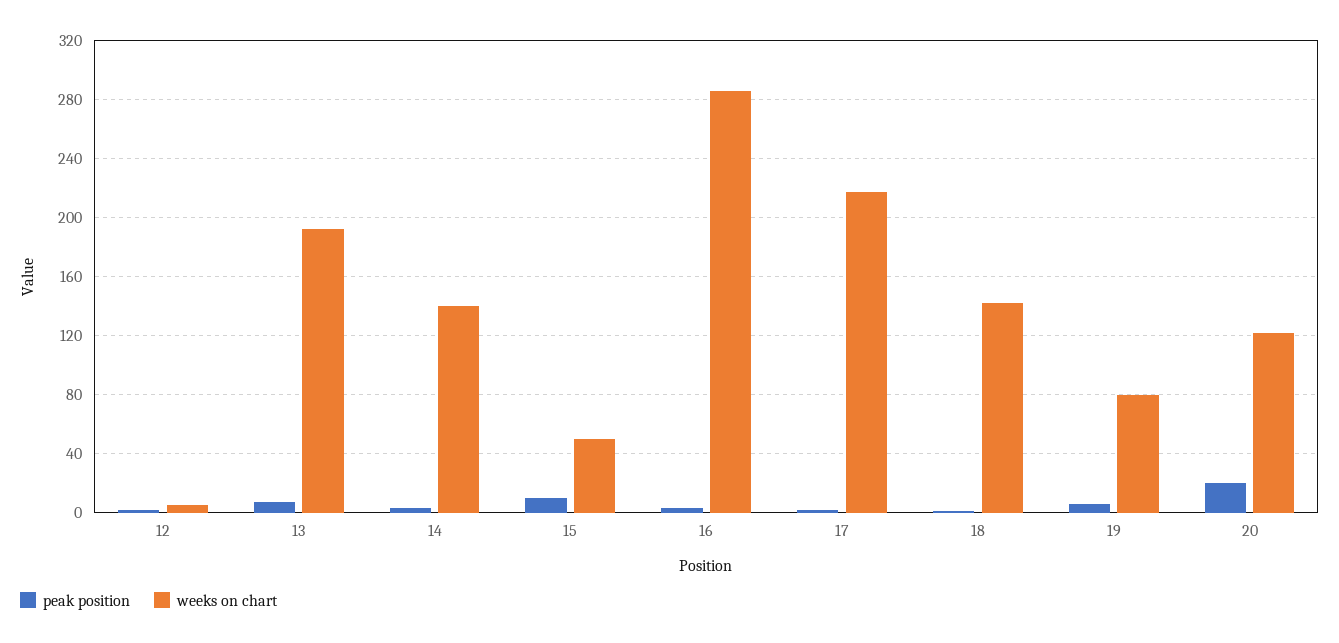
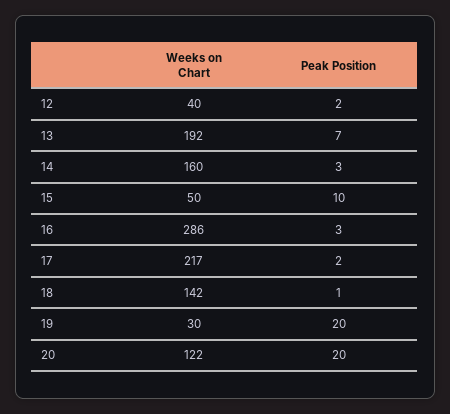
  {
    "peak position": {
      "12": 2,
      "13": 7,
      "14": 3,
      "15": 10,
      "16": 3,
      "17": 2,
      "18": 1,
-     "19": 5,
+     "19": 20,
      "20": 20
    },
    "weeks on chart": {
-     "12": 5,
+     "12": 40,
      "13": 192,
-     "14": 140,
+     "14": 160,
      "15": 50,
      "16": 286,
      "17": 217,
      "18": 142,
-     "19": 80,
+     "19": 30,
      "20": 122
    }
  }

